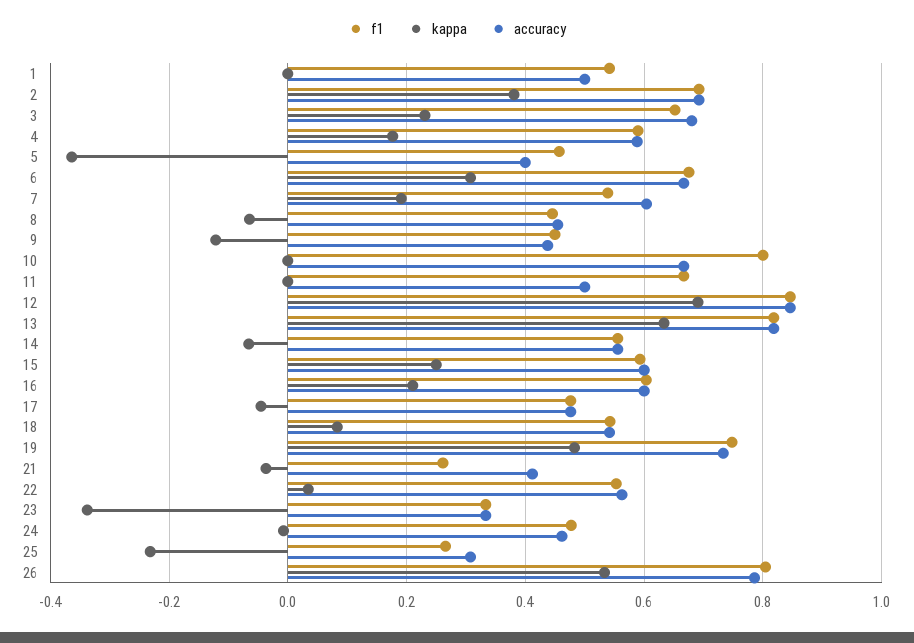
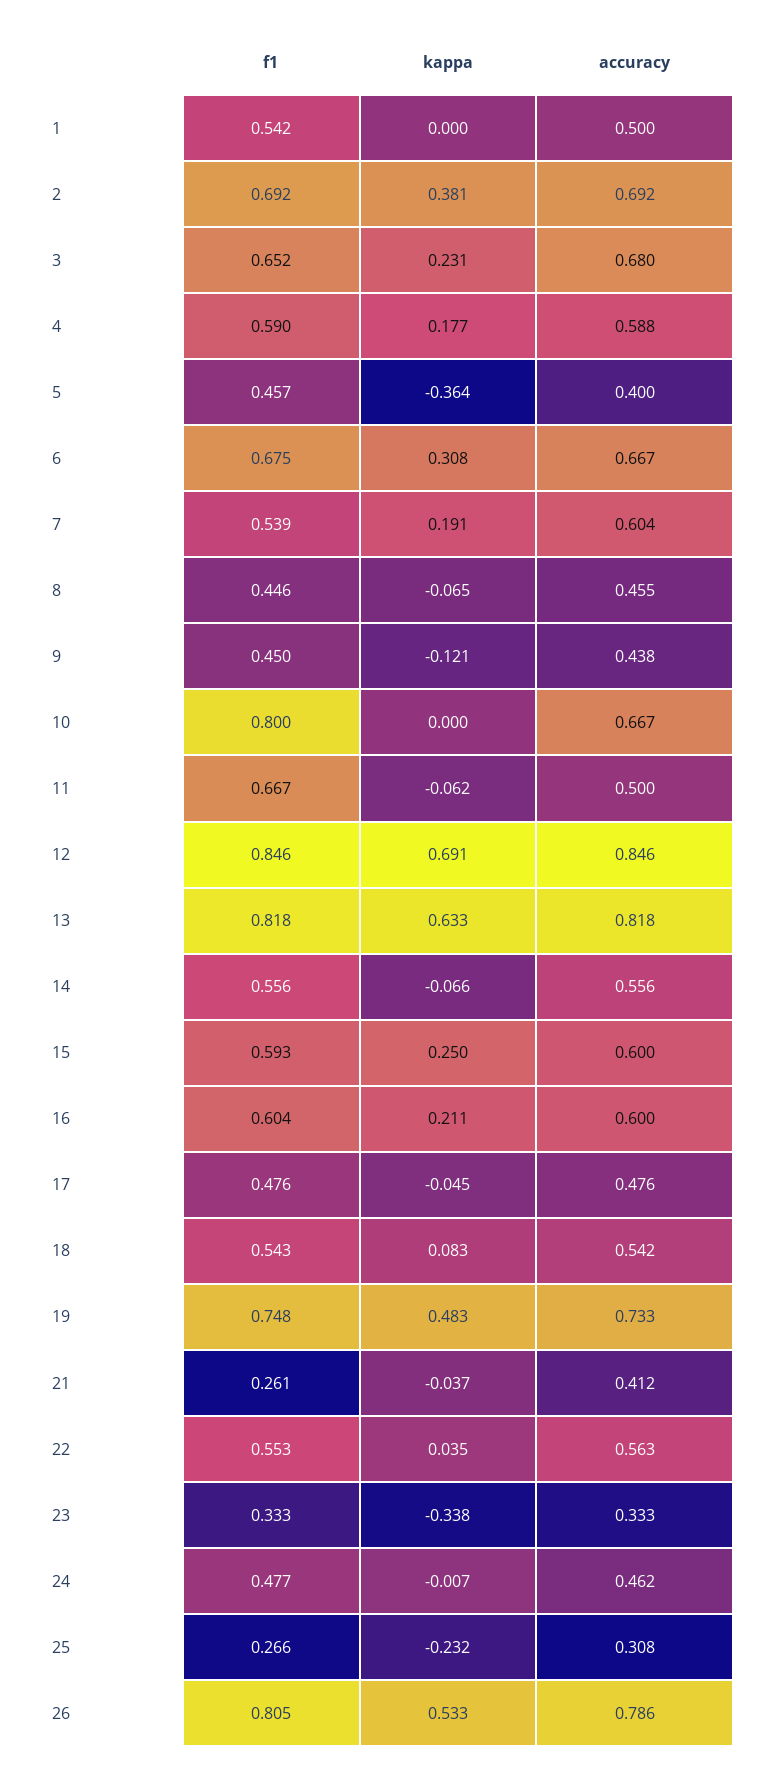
  {
    "f1": {
      "1": 0.542,
      "2": 0.692,
      "3": 0.652,
      "4": 0.59,
      "5": 0.457,
      "6": 0.675,
      "7": 0.539,
      "8": 0.446,
      "9": 0.45,
      "10": 0.8,
      "11": 0.667,
      "12": 0.846,
      "13": 0.818,
      "14": 0.556,
      "15": 0.593,
      "16": 0.604,
      "17": 0.476,
      "18": 0.543,
      "19": 0.748,
      "21": 0.261,
      "22": 0.553,
      "23": 0.333,
      "24": 0.477,
      "25": 0.266,
      "26": 0.805
    },
    "kappa": {
      "1": 0,
      "2": 0.381,
      "3": 0.231,
      "4": 0.177,
      "5": -0.364,
      "6": 0.308,
      "7": 0.191,
      "8": -0.065,
      "9": -0.121,
      "10": 0,
-     "11": 0,
+     "11": -0.062,
      "12": 0.691,
      "13": 0.633,
      "14": -0.066,
      "15": 0.25,
      "16": 0.211,
      "17": -0.045,
      "18": 0.083,
      "19": 0.483,
      "21": -0.037,
      "22": 0.035,
      "23": -0.338,
      "24": -0.007,
      "25": -0.232,
      "26": 0.533
    },
    "accuracy": {
      "1": 0.5,
      "2": 0.692,
      "3": 0.68,
      "4": 0.588,
      "5": 0.4,
      "6": 0.667,
      "7": 0.604,
      "8": 0.455,
      "9": 0.438,
      "10": 0.667,
      "11": 0.5,
      "12": 0.846,
      "13": 0.818,
      "14": 0.556,
      "15": 0.6,
      "16": 0.6,
      "17": 0.476,
      "18": 0.542,
      "19": 0.733,
      "21": 0.412,
      "22": 0.563,
      "23": 0.333,
      "24": 0.462,
      "25": 0.308,
      "26": 0.786
    }
  }

